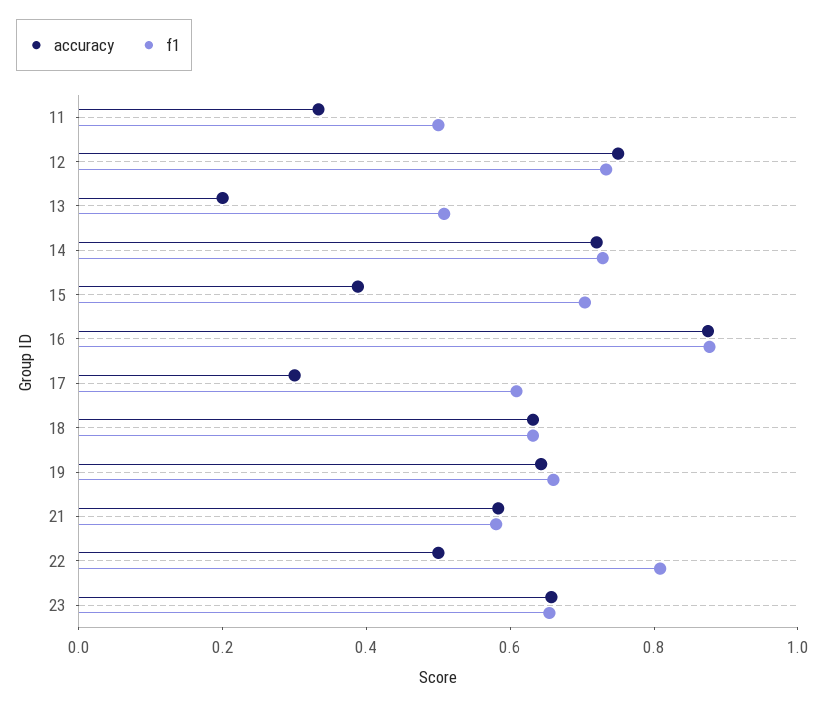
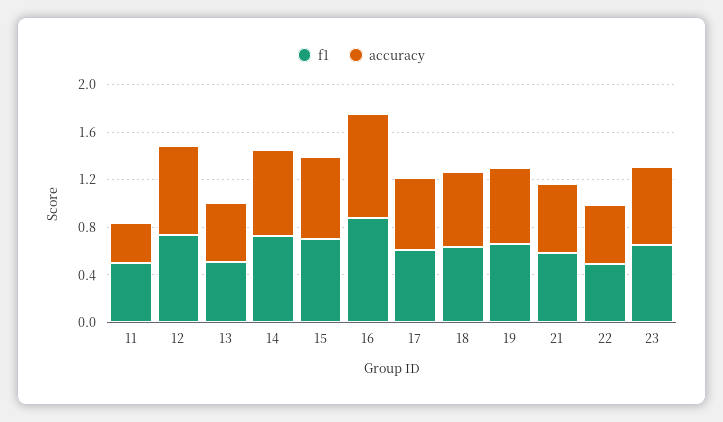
  {
    "accuracy": {
      "11": 0.35,
      "12": 0.75,
-     "13": 0.2,
+     "13": 0.5,
      "14": 0.7,
-     "15": 0.4,
+     "15": 0.7,
      "16": 0.9,
-     "17": 0.3,
+     "17": 0.6,
      "18": 0.65,
      "19": 0.65,
      "21": 0.6,
      "22": 0.5,
      "23": 0.65
    },
    "f1": {
      "11": 0.5,
      "12": 0.75,
      "13": 0.5,
      "14": 0.75,
      "15": 0.7,
      "16": 0.9,
      "17": 0.6,
      "18": 0.65,
      "19": 0.65,
      "21": 0.6,
-     "22": 0.8,
+     "22": 0.5,
      "23": 0.65
    }
  }

